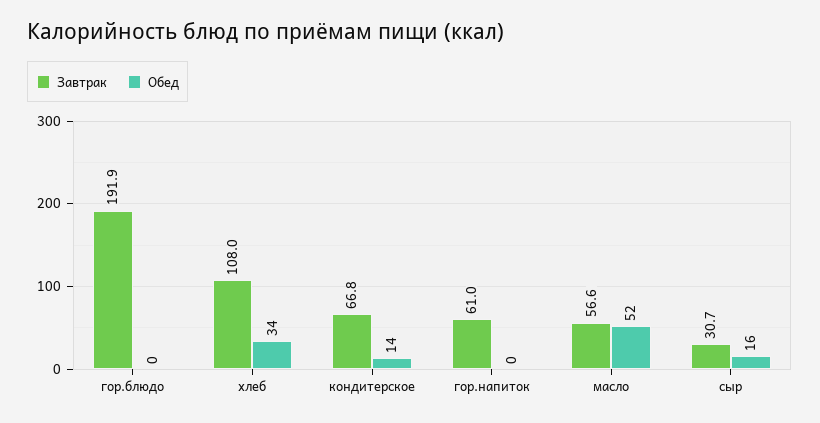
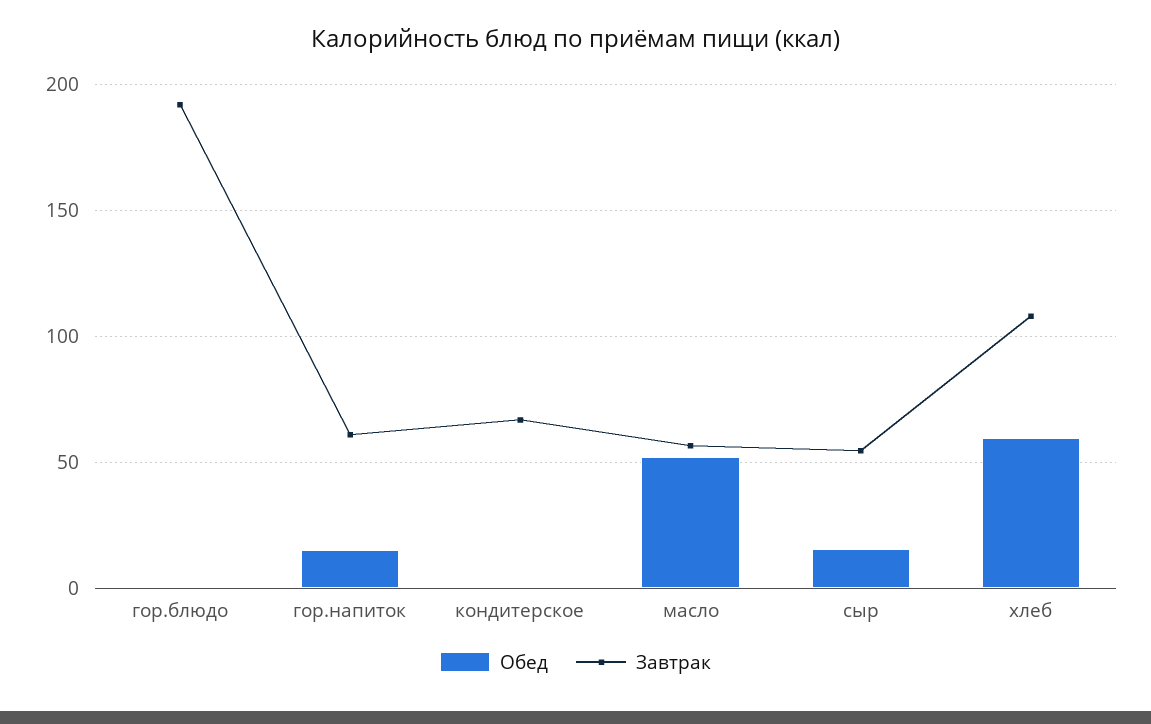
  {
    "Завтрак": {
      "гор.блюдо": 191.9,
      "хлеб": 108,
      "кондитерское": 66.8,
      "гор.напиток": 61,
      "масло": 56.6,
-     "сыр": 30.7
+     "сыр": 55
    },
    "Обед": {
      "гор.блюдо": 0,
-     "хлеб": 34,
+     "хлеб": 60,
-     "кондитерское": 14,
+     "кондитерское": 0,
-     "гор.напиток": 0,
+     "гор.напиток": 15,
      "масло": 52,
      "сыр": 16
    }
  }

